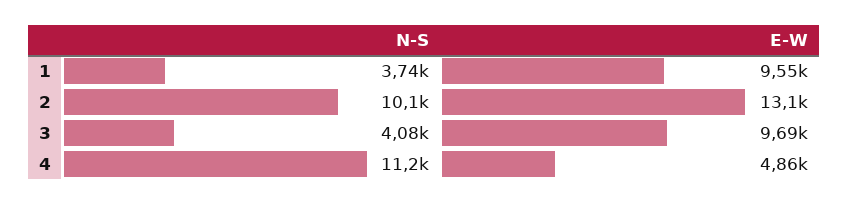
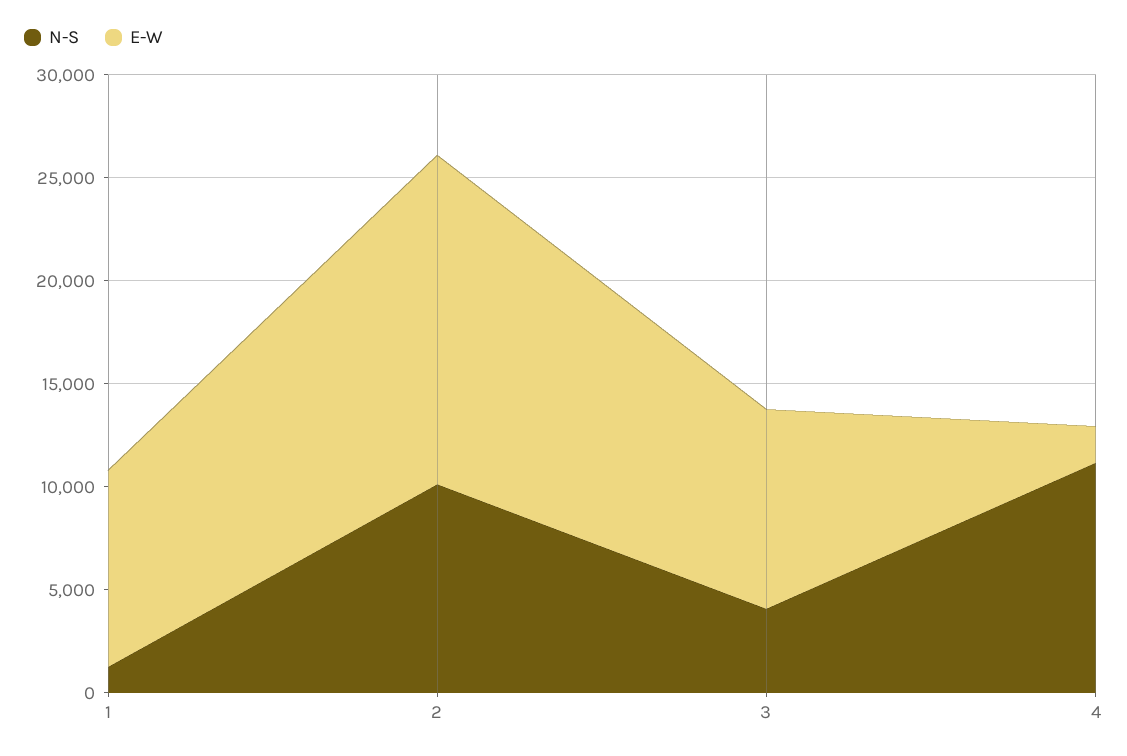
  {
    "N-S": {
-     "1": 3740,
+     "1": 1000,
      "2": 10100,
      "3": 4080,
      "4": 11200
    },
    "E-W": {
      "1": 9550,
-     "2": 13100,
+     "2": 16000,
      "3": 9690,
-     "4": 4860
+     "4": 2000
    }
  }

